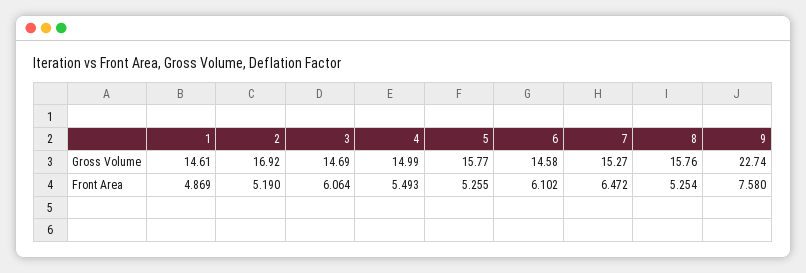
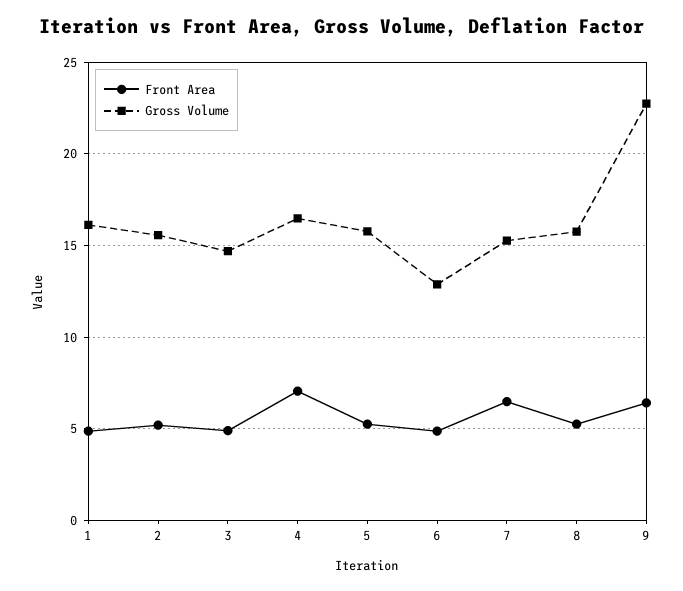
  {
    "Gross Volume": {
-     "1": 14.61,
+     "1": 16,
-     "2": 16.92,
+     "2": 15.5,
      "3": 14.69,
-     "4": 14.99,
+     "4": 16.5,
      "5": 15.77,
-     "6": 14.58,
+     "6": 13,
      "7": 15.27,
      "8": 15.76,
      "9": 22.74
    },
    "Front Area": {
      "1": 4.869,
      "2": 5.19,
-     "3": 6.064,
+     "3": 5,
-     "4": 5.493,
+     "4": 7,
      "5": 5.255,
-     "6": 6.102,
+     "6": 5,
      "7": 6.472,
      "8": 5.254,
-     "9": 7.58
+     "9": 6.5
    }
  }

